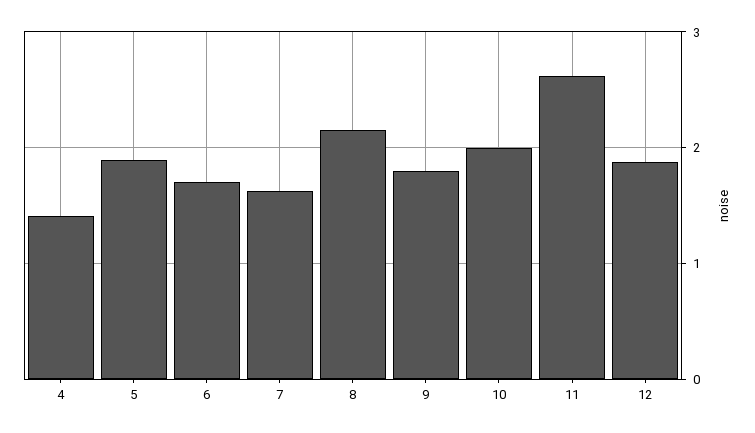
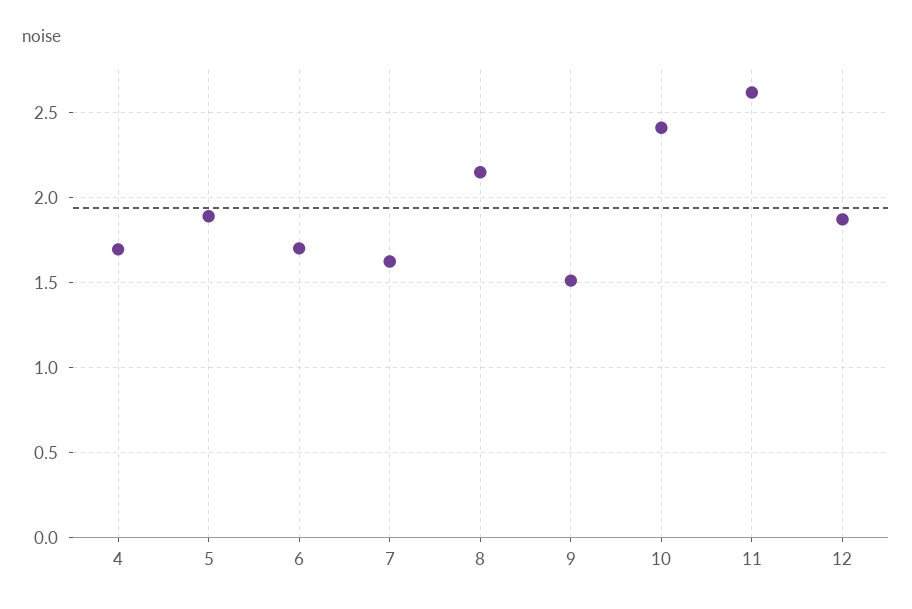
  {
-   "4": 1.4,
+   "4": 1.7,
    "5": 1.9,
    "6": 1.7,
    "7": 1.65,
    "8": 2.15,
-   "9": 1.8,
+   "9": 1.5,
-   "10": 2,
+   "10": 2.4,
    "11": 2.6,
    "12": 1.85
  }

